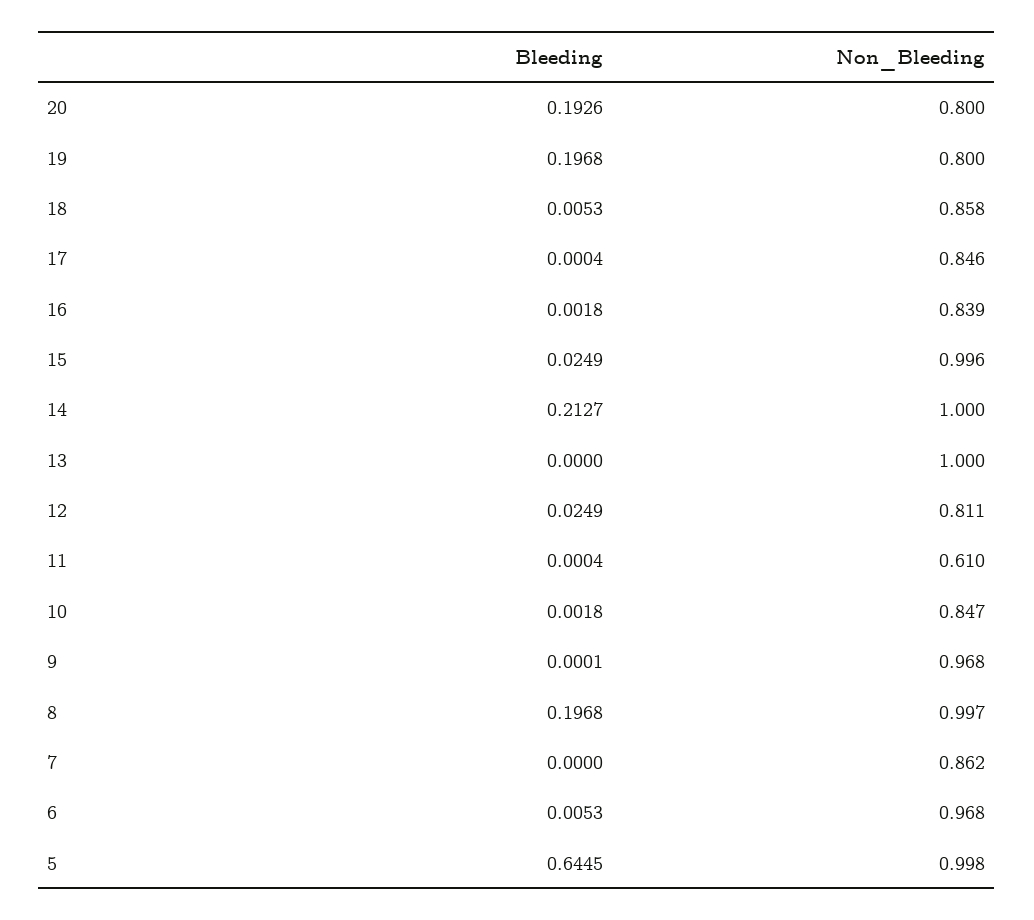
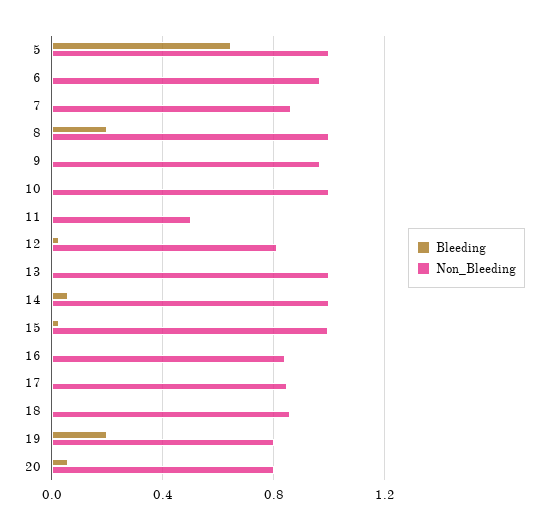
  {
    "Bleeding": {
-     "20": 0.1926,
+     "20": 0.05,
      "19": 0.1968,
      "18": 0.0053,
      "17": 0.0004,
      "16": 0.0018,
      "15": 0.0249,
-     "14": 0.2127,
+     "14": 0.05,
      "13": 0,
      "12": 0.0249,
      "11": 0.0004,
      "10": 0.0018,
      "9": 0.0001,
      "8": 0.1968,
      "7": 0,
      "6": 0.0053,
      "5": 0.6445
    },
    "Non_Bleeding": {
      "20": 0.8,
      "19": 0.8,
      "18": 0.858,
      "17": 0.846,
      "16": 0.839,
      "15": 0.996,
      "14": 1,
      "13": 1,
      "12": 0.811,
-     "11": 0.61,
+     "11": 0.5,
-     "10": 0.847,
+     "10": 1,
      "9": 0.968,
      "8": 0.997,
      "7": 0.862,
      "6": 0.968,
      "5": 0.998
    }
  }

